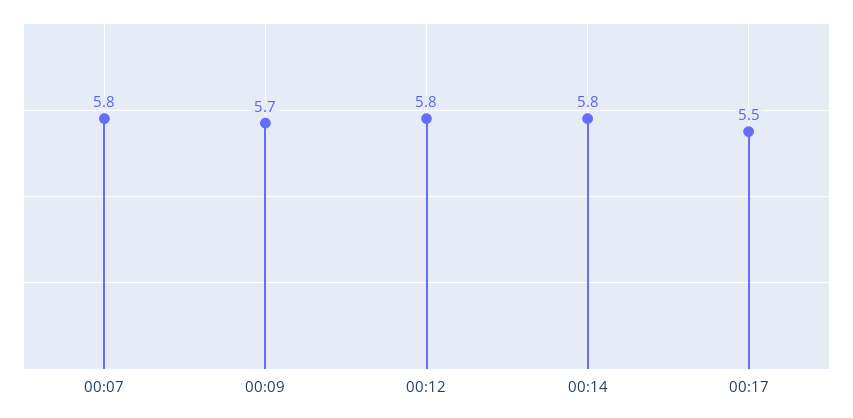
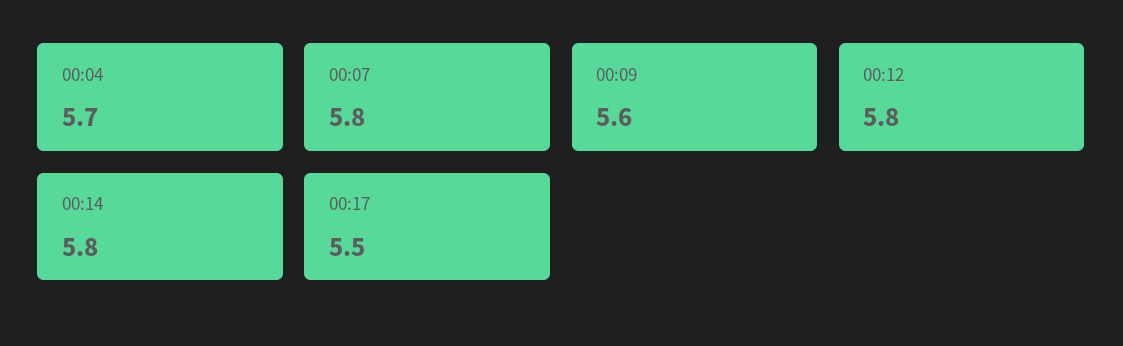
  {
    "00:07": 5.8,
-   "00:09": 5.7,
+   "00:09": 5.6,
    "00:12": 5.8,
    "00:14": 5.8,
-   "00:17": 5.5
+   "00:17": 5.5,
+   "00:04": 5.7
  }

